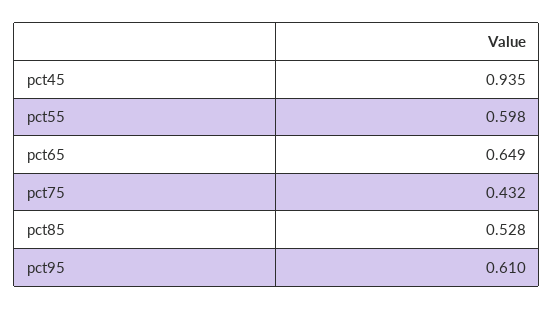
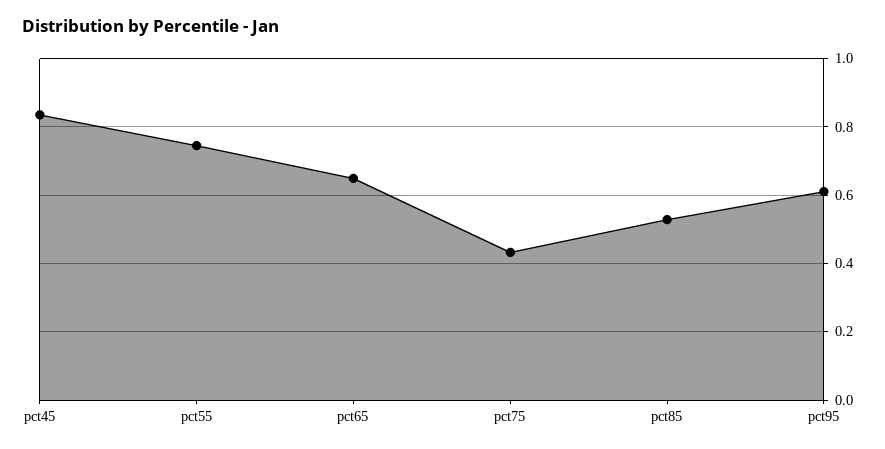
  {
-   "pct45": 0.935,
+   "pct45": 0.84,
-   "pct55": 0.598,
+   "pct55": 0.74,
    "pct65": 0.649,
    "pct75": 0.432,
    "pct85": 0.528,
    "pct95": 0.61
  }

